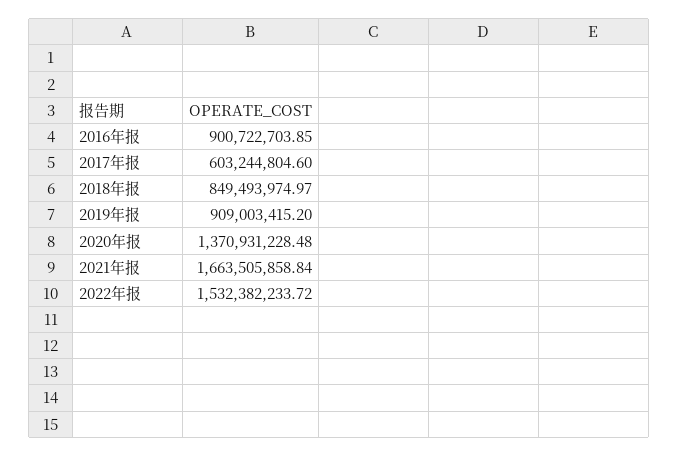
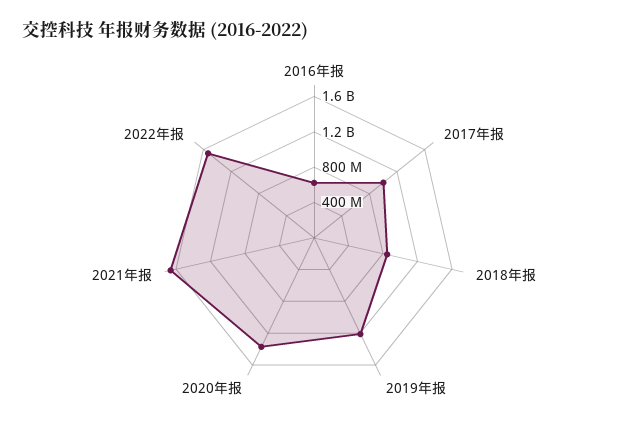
  {
-   "2016年报": 900722703.85,
+   "2016年报": 600000000,
-   "2017年报": 603244804.6,
+   "2017年报": 1000000000,
    "2018年报": 849493974.97,
-   "2019年报": 909003415.2,
+   "2019年报": 1200000000,
    "2020年报": 1370931228.48,
    "2021年报": 1663505858.84,
    "2022年报": 1532382233.72
  }

